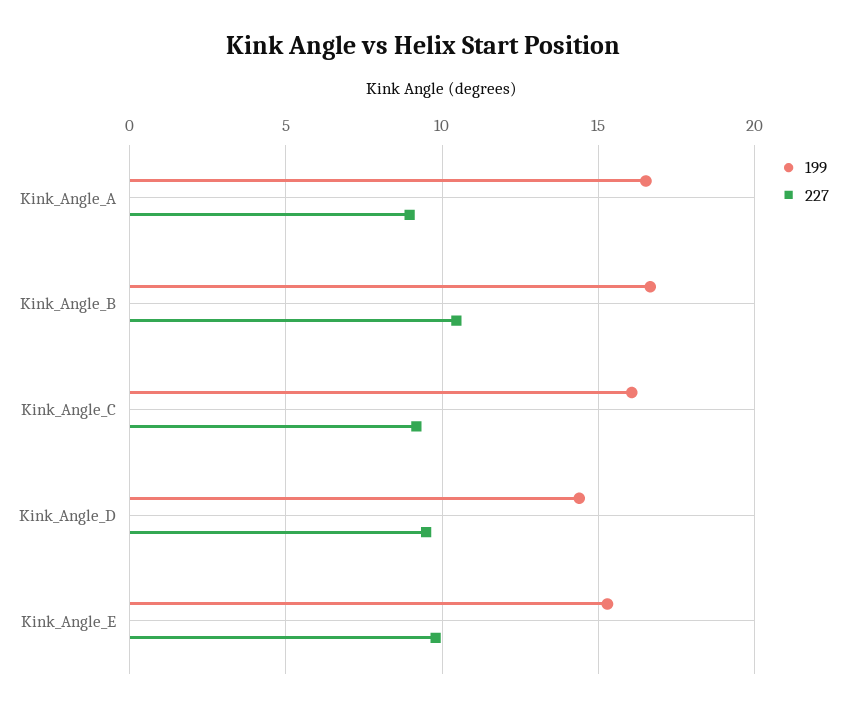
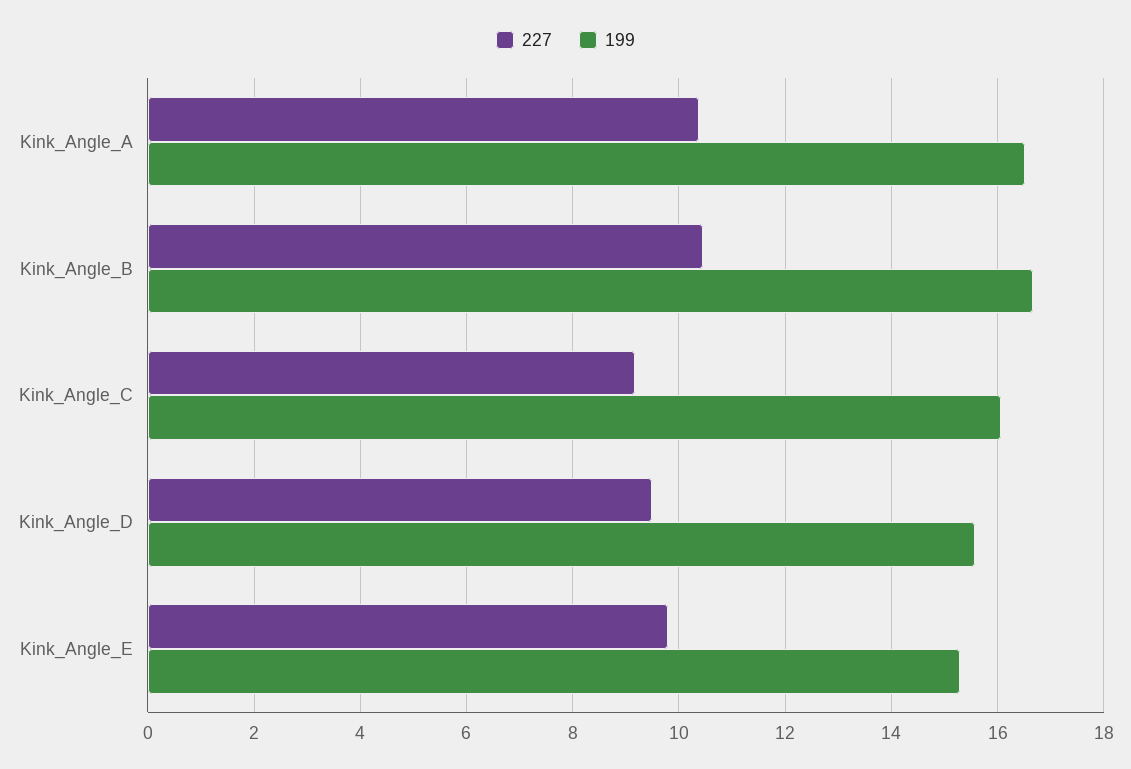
  {
    "199": {
      "Kink_Angle_A": 16.6,
      "Kink_Angle_B": 16.6,
      "Kink_Angle_C": 16,
-     "Kink_Angle_D": 14.5,
+     "Kink_Angle_D": 15.6,
      "Kink_Angle_E": 15.2
    },
    "227": {
-     "Kink_Angle_A": 9,
+     "Kink_Angle_A": 10.4,
      "Kink_Angle_B": 10.4,
      "Kink_Angle_C": 9.2,
      "Kink_Angle_D": 9.4,
      "Kink_Angle_E": 9.8
    }
  }

